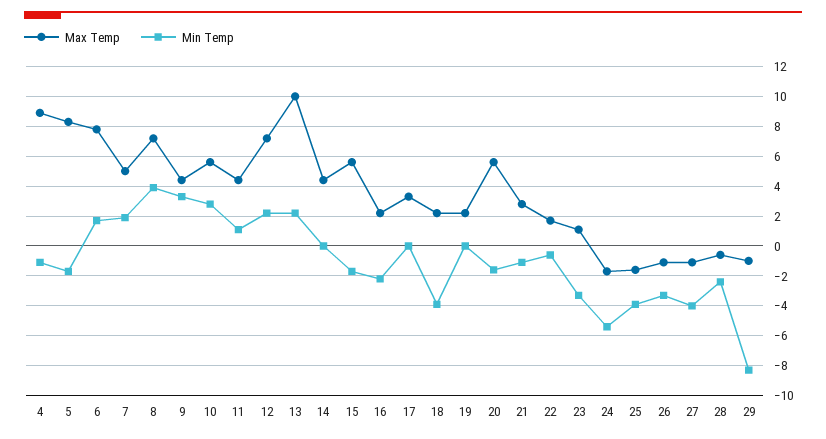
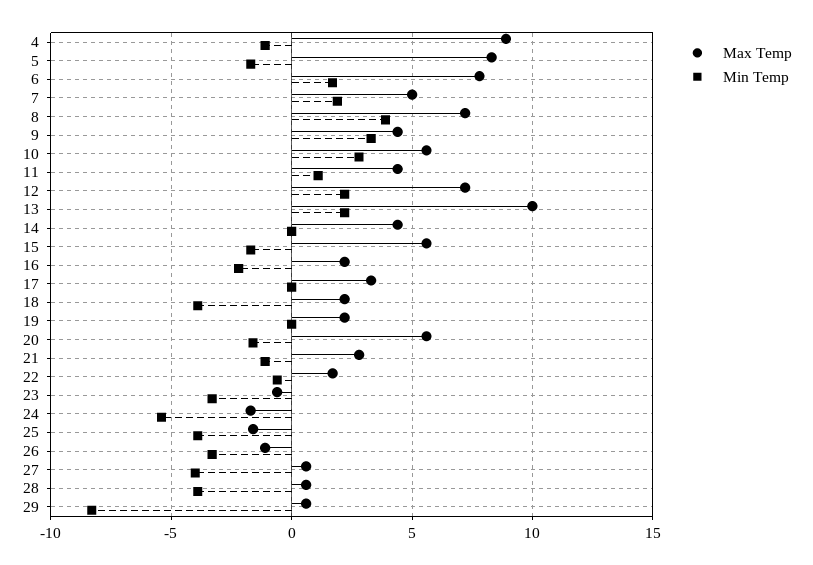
  {
    "Max Temp": {
      "4": 9,
      "5": 8.5,
      "6": 8,
      "7": 5,
      "8": 7,
      "9": 4.5,
      "10": 5.5,
      "11": 4.5,
      "12": 7,
      "13": 10,
      "14": 4.5,
      "15": 5.5,
      "16": 2,
      "17": 3.5,
      "18": 2,
      "19": 2,
      "20": 5.5,
      "21": 3,
      "22": 1.5,
-     "23": 1,
+     "23": -0.5,
      "24": -1.5,
      "25": -1.5,
      "26": -1,
-     "27": -1,
+     "27": 0.5,
-     "28": -0.5,
+     "28": 0.5,
-     "29": -1
+     "29": 0.5
    },
    "Min Temp": {
      "4": -1,
      "5": -1.5,
      "6": 1.5,
      "7": 2,
      "8": 4,
      "9": 3.5,
      "10": 3,
      "11": 1,
      "12": 2,
      "13": 2,
      "14": 0,
      "15": -1.5,
      "16": -2,
      "17": 0,
      "18": -4,
      "19": 0,
      "20": -1.5,
      "21": -1,
      "22": -0.5,
      "23": -3.5,
      "24": -5.5,
      "25": -4,
      "26": -3.5,
      "27": -4,
-     "28": -2.5,
+     "28": -4,
      "29": -8.5
    }
  }

